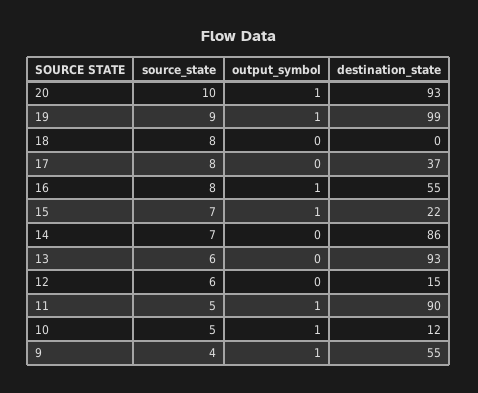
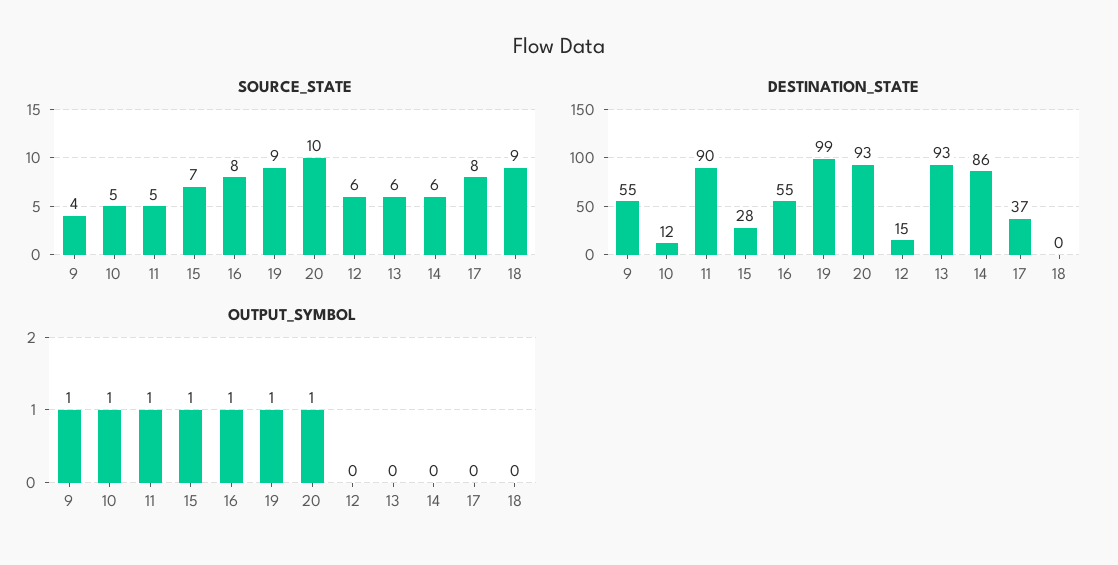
  {
    "source_state": {
      "20": 10,
      "19": 9,
-     "18": 8,
+     "18": 9,
      "17": 8,
      "16": 8,
      "15": 7,
-     "14": 7,
+     "14": 6,
      "13": 6,
      "12": 6,
      "11": 5,
      "10": 5,
      "9": 4
    },
    "output_symbol": {
      "20": 1,
      "19": 1,
      "18": 0,
      "17": 0,
      "16": 1,
      "15": 1,
      "14": 0,
      "13": 0,
      "12": 0,
      "11": 1,
      "10": 1,
      "9": 1
    },
    "destination_state": {
      "20": 93,
      "19": 99,
      "18": 0,
      "17": 37,
      "16": 55,
-     "15": 22,
+     "15": 28,
      "14": 86,
      "13": 93,
      "12": 15,
      "11": 90,
      "10": 12,
      "9": 55
    }
  }

